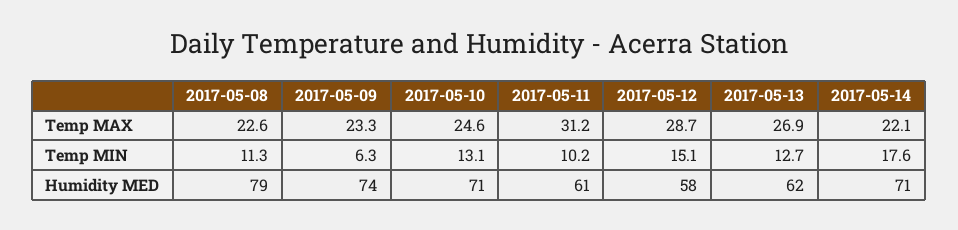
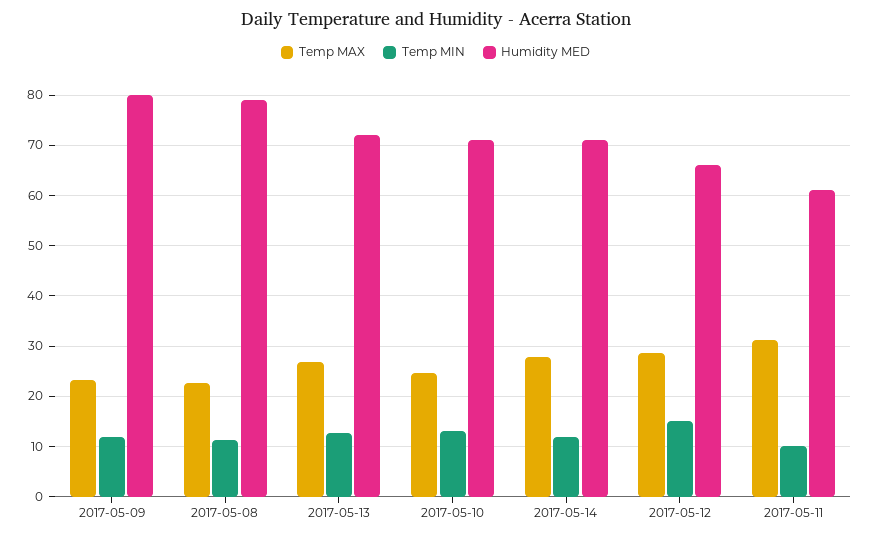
  {
    "Temp MAX": {
      "2017-05-08": 22.6,
      "2017-05-09": 23.3,
      "2017-05-10": 24.6,
      "2017-05-11": 31.2,
      "2017-05-12": 28.7,
      "2017-05-13": 26.9,
-     "2017-05-14": 22.1
+     "2017-05-14": 28
    },
    "Temp MIN": {
      "2017-05-08": 11.3,
-     "2017-05-09": 6.3,
+     "2017-05-09": 12,
      "2017-05-10": 13.1,
      "2017-05-11": 10.2,
      "2017-05-12": 15.1,
      "2017-05-13": 12.7,
-     "2017-05-14": 17.6
+     "2017-05-14": 12
    },
    "Humidity MED": {
      "2017-05-08": 79,
-     "2017-05-09": 74,
+     "2017-05-09": 80,
      "2017-05-10": 71,
      "2017-05-11": 61,
-     "2017-05-12": 58,
+     "2017-05-12": 66,
-     "2017-05-13": 62,
+     "2017-05-13": 72,
      "2017-05-14": 71
    }
  }

